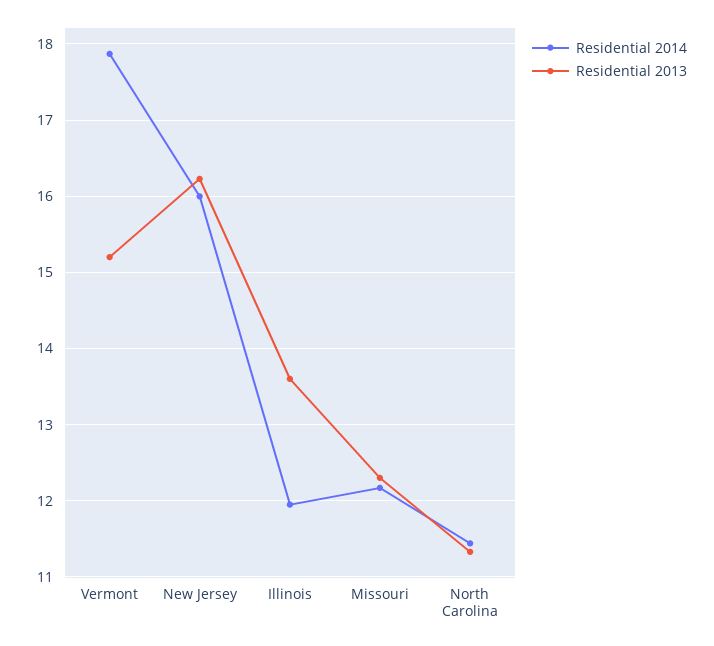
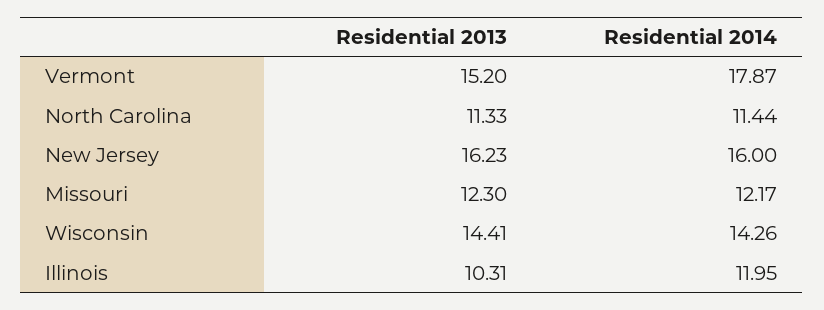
  {
    "Residential 2014": {
      "Vermont": 17.87,
      "New Jersey": 16,
      "Illinois": 11.95,
      "Missouri": 12.17,
-     "North Carolina": 11.44
+     "North Carolina": 11.44,
+     "Wisconsin": 14.26
    },
    "Residential 2013": {
      "Vermont": 15.2,
      "New Jersey": 16.23,
-     "Illinois": 13.6,
+     "Illinois": 10.31,
      "Missouri": 12.3,
-     "North Carolina": 11.33
+     "North Carolina": 11.33,
+     "Wisconsin": 14.41
    }
  }

